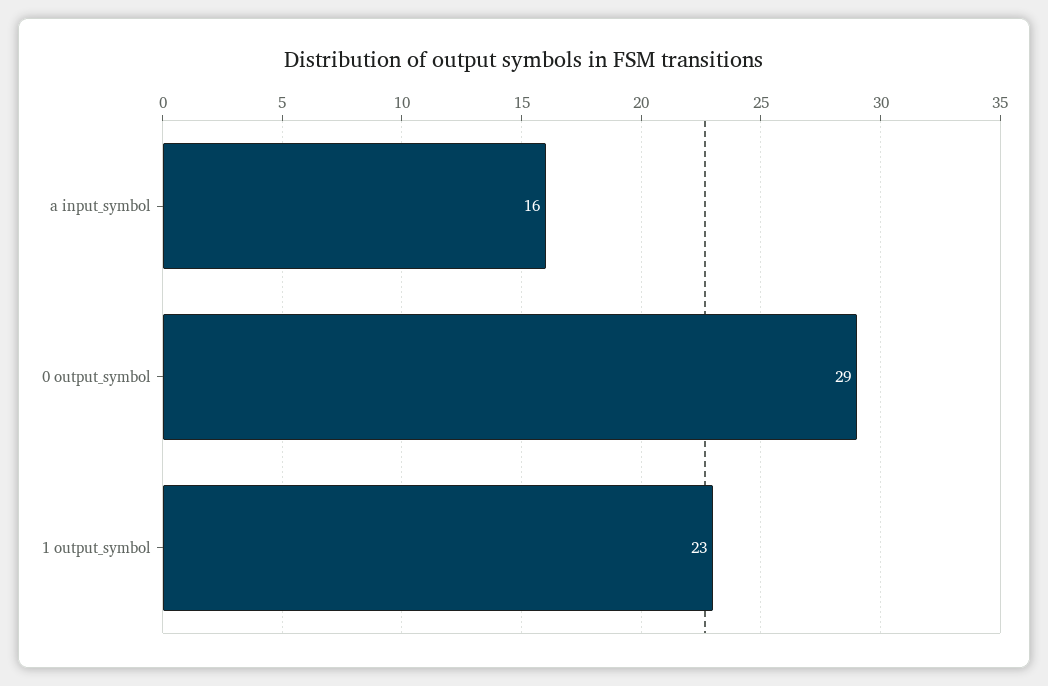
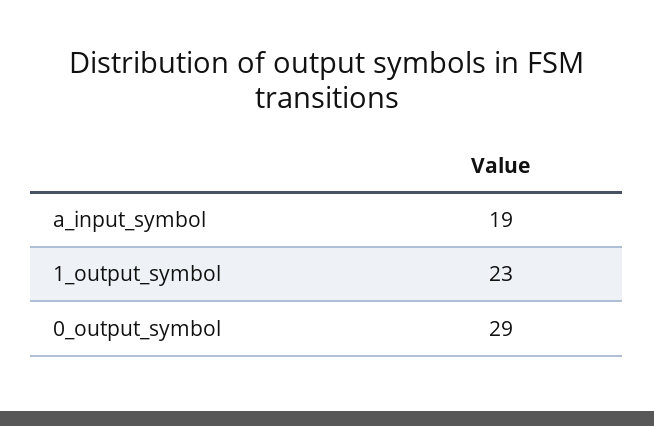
  {
-   "a input_symbol": 16,
+   "a input_symbol": 19,
    "0 output_symbol": 29,
    "1 output_symbol": 23
  }

